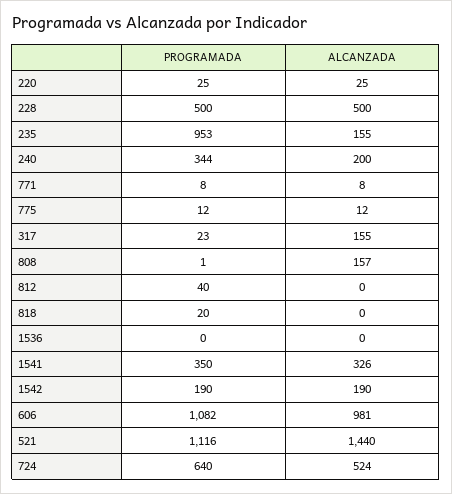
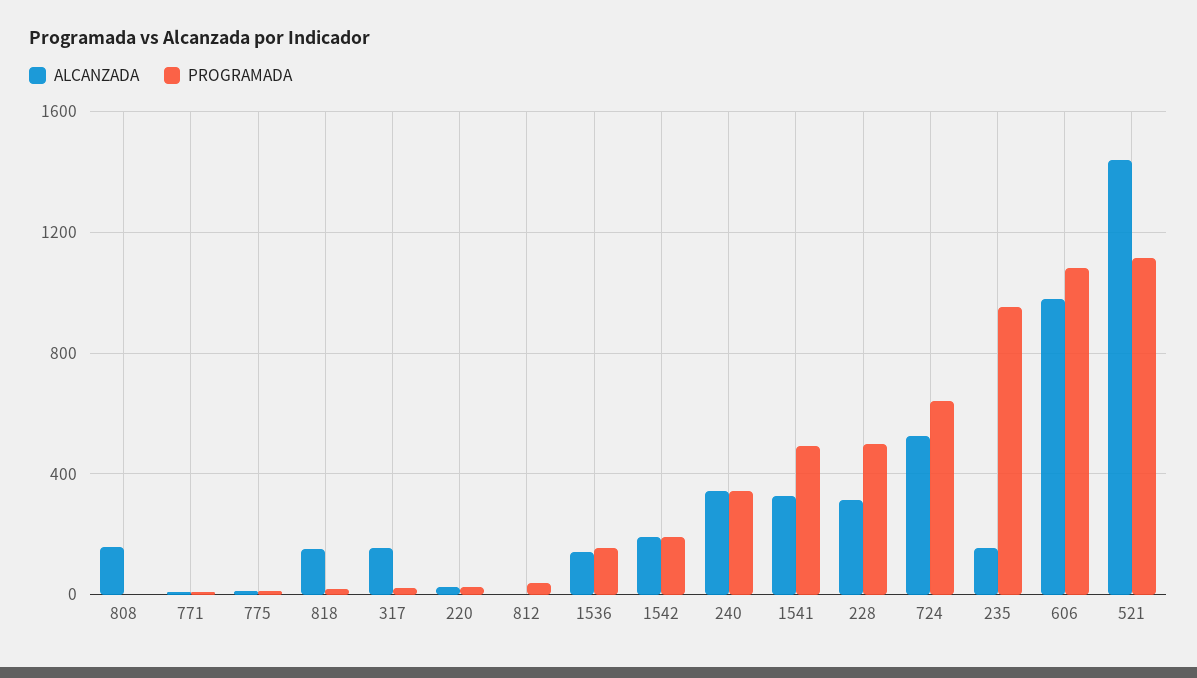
  {
    "PROGRAMADA": {
      "220": 25,
      "228": 500,
      "235": 953,
      "240": 344,
      "771": 8,
      "775": 12,
      "317": 23,
      "808": 1,
      "812": 40,
      "818": 20,
-     "1536": 0,
+     "1536": 150,
-     "1541": 350,
+     "1541": 500,
      "1542": 190,
      "606": 1082,
      "521": 1116,
      "724": 640
    },
    "ALCANZADA": {
      "220": 25,
-     "228": 500,
+     "228": 300,
      "235": 155,
-     "240": 200,
+     "240": 350,
      "771": 8,
      "775": 12,
      "317": 155,
      "808": 157,
      "812": 0,
-     "818": 0,
+     "818": 150,
-     "1536": 0,
+     "1536": 150,
      "1541": 326,
      "1542": 190,
      "606": 981,
      "521": 1440,
      "724": 524
    }
  }

